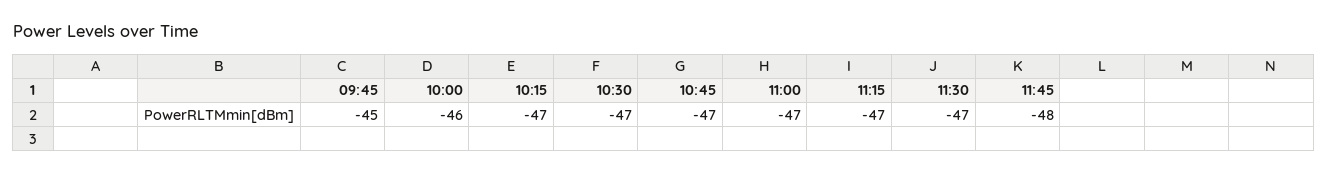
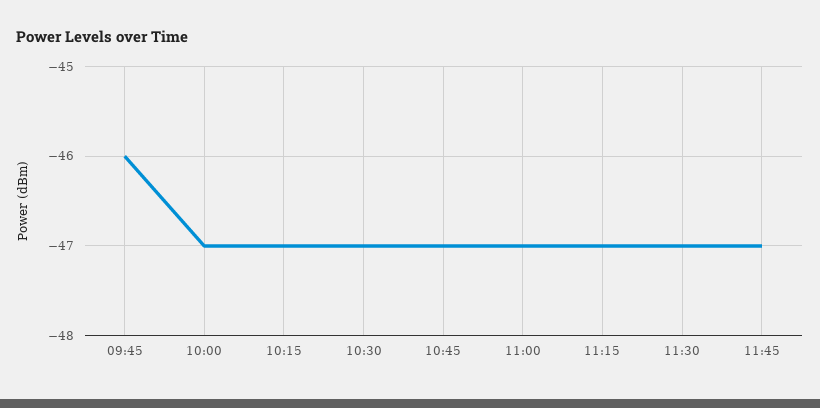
  {
-   "09:45": -45,
+   "09:45": -46,
-   "10:00": -46,
+   "10:00": -47,
    "10:15": -47,
    "10:30": -47,
    "10:45": -47,
    "11:00": -47,
    "11:15": -47,
    "11:30": -47,
-   "11:45": -48
+   "11:45": -47
  }

